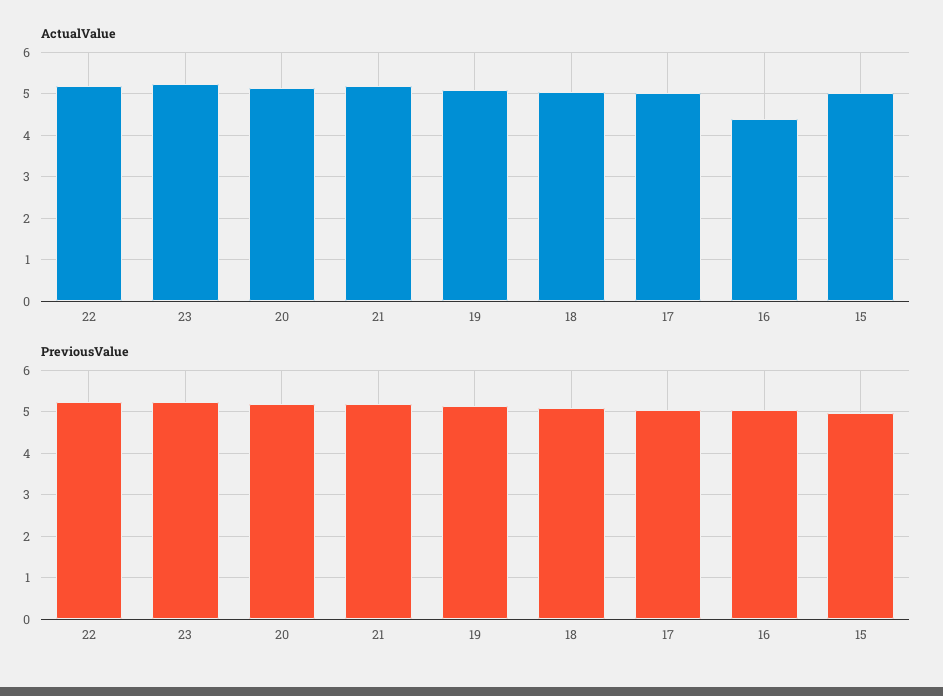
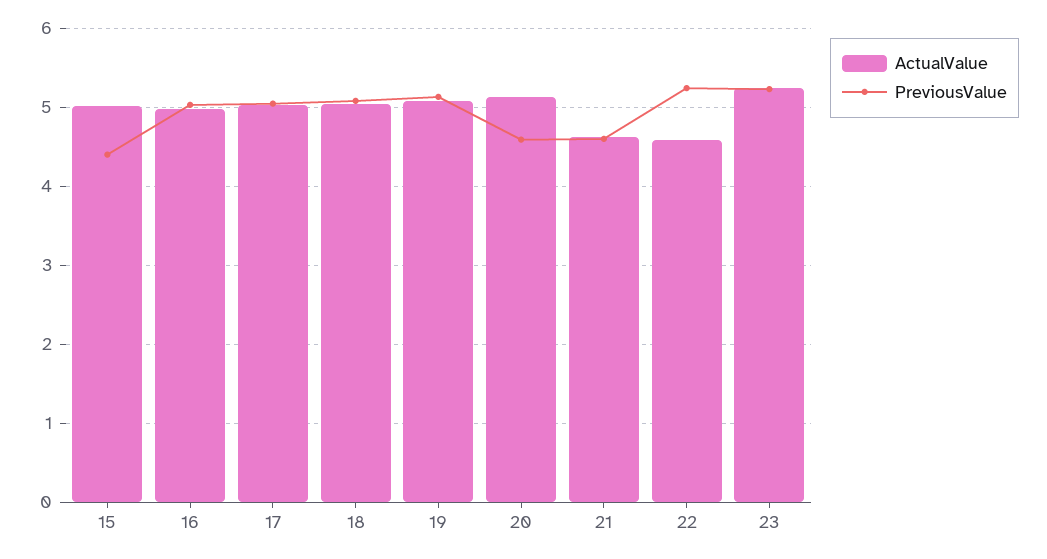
  {
    "ActualValue": {
-     "22": 5.2,
+     "22": 4.6,
      "23": 5.2,
      "20": 5.1,
-     "21": 5.2,
+     "21": 4.6,
      "19": 5.1,
      "18": 5,
      "17": 5,
-     "16": 4.4,
+     "16": 5,
      "15": 5
    },
    "PreviousValue": {
      "22": 5.2,
      "23": 5.2,
-     "20": 5.2,
+     "20": 4.6,
-     "21": 5.2,
+     "21": 4.6,
      "19": 5.1,
      "18": 5.1,
      "17": 5,
      "16": 5,
-     "15": 5
+     "15": 4.4
    }
  }

